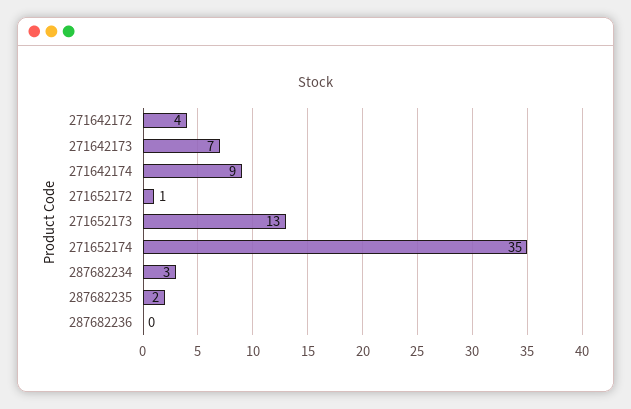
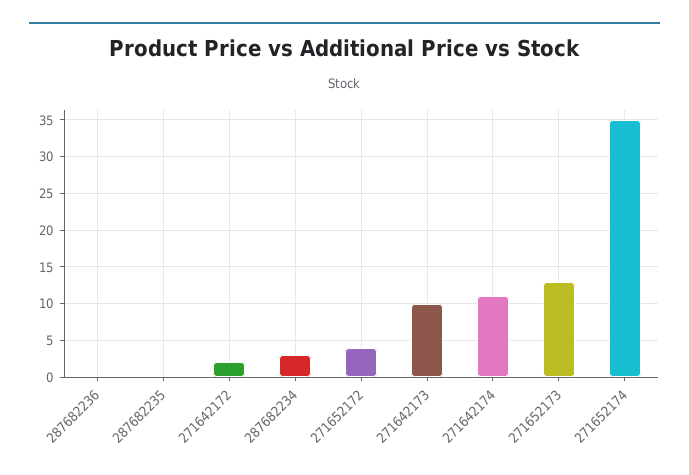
  {
-   "271642172": 4,
+   "271642172": 2,
-   "271642173": 7,
+   "271642173": 10,
-   "271642174": 9,
+   "271642174": 11,
-   "271652172": 1,
+   "271652172": 4,
    "271652173": 13,
    "271652174": 35,
    "287682234": 3,
-   "287682235": 2,
+   "287682235": 0,
    "287682236": 0
  }

